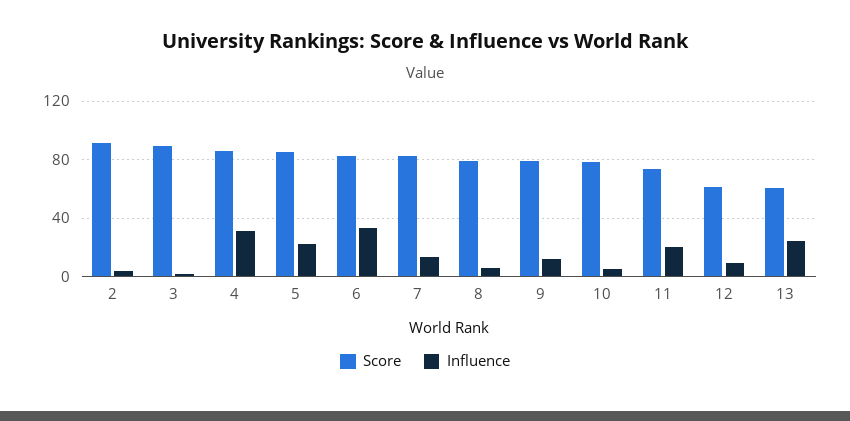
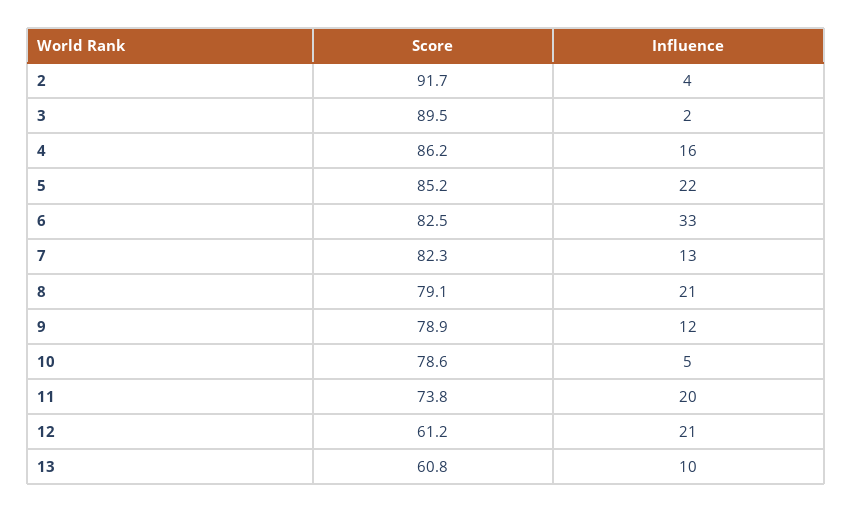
  {
    "Score": {
      "2": 91.7,
      "3": 89.5,
      "4": 86.2,
      "5": 85.2,
      "6": 82.5,
      "7": 82.3,
      "8": 79.1,
      "9": 78.9,
      "10": 78.6,
      "11": 73.8,
      "12": 61.2,
      "13": 60.8
    },
    "Influence": {
      "2": 4,
      "3": 2,
-     "4": 30,
+     "4": 16,
      "5": 22,
      "6": 33,
      "7": 13,
-     "8": 5,
+     "8": 21,
      "9": 12,
      "10": 5,
      "11": 20,
-     "12": 10,
+     "12": 21,
-     "13": 25
+     "13": 10
    }
  }

